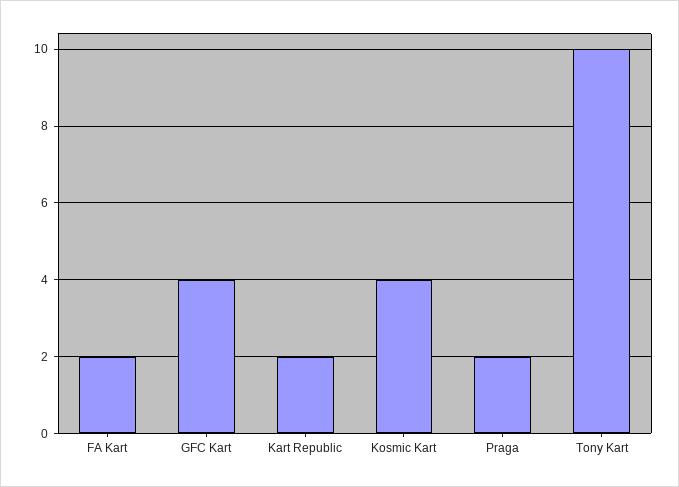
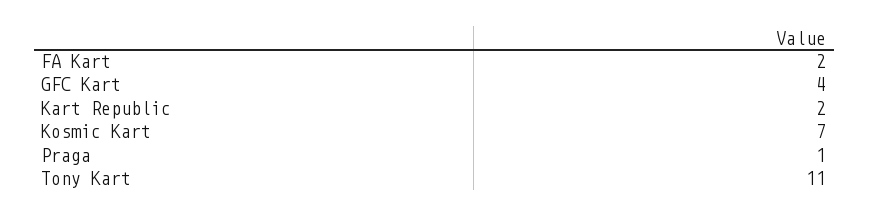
  {
    "FA Kart": 2,
    "GFC Kart": 4,
    "Kart Republic": 2,
-   "Kosmic Kart": 4,
+   "Kosmic Kart": 7,
-   "Praga": 2,
+   "Praga": 1,
-   "Tony Kart": 10
+   "Tony Kart": 11
  }

